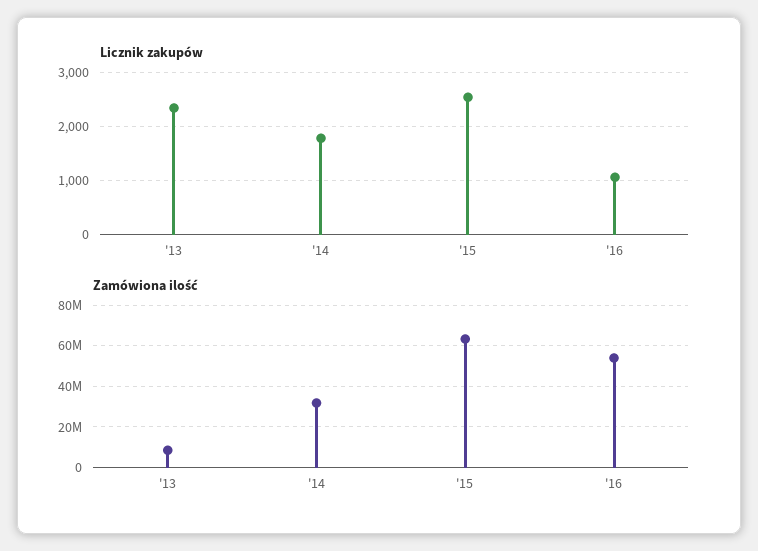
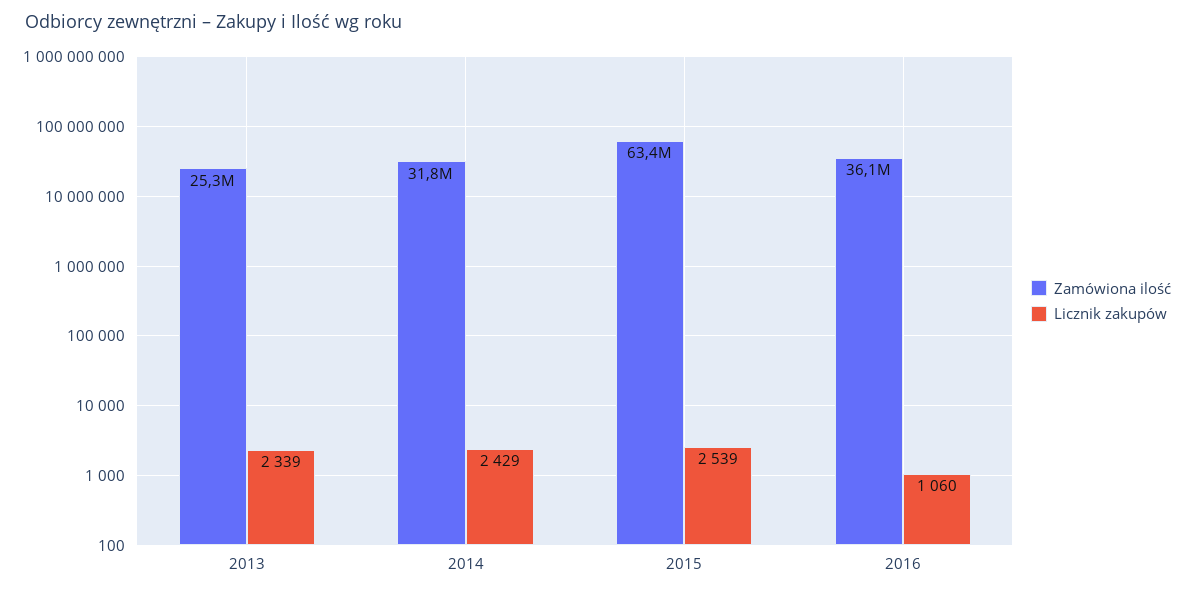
  {
    "Licznik zakupów": {
      "'13": 2339,
-     "'14": 1800,
+     "'14": 2429,
      "'15": 2539,
      "'16": 1060
    },
    "Zamówiona ilość": {
-     "'13": 10000000,
+     "'13": 25300000,
      "'14": 31800000,
      "'15": 63400000,
-     "'16": 55000000
+     "'16": 36100000
    }
  }

